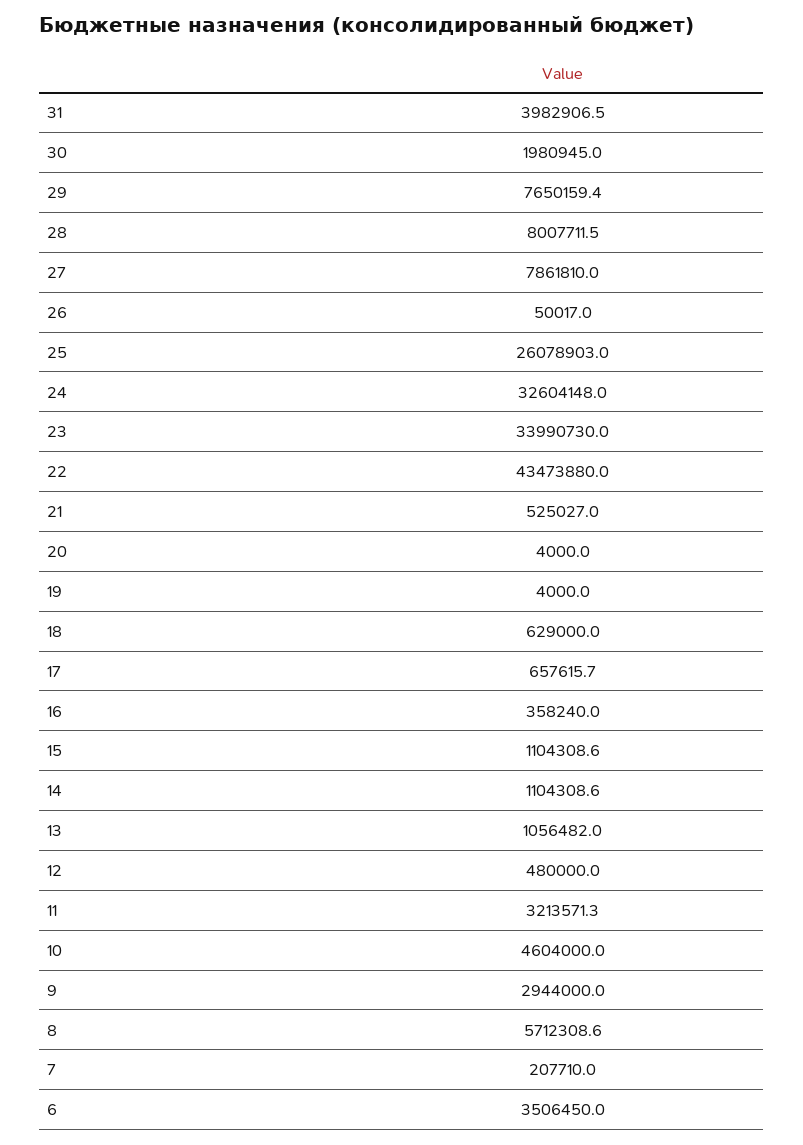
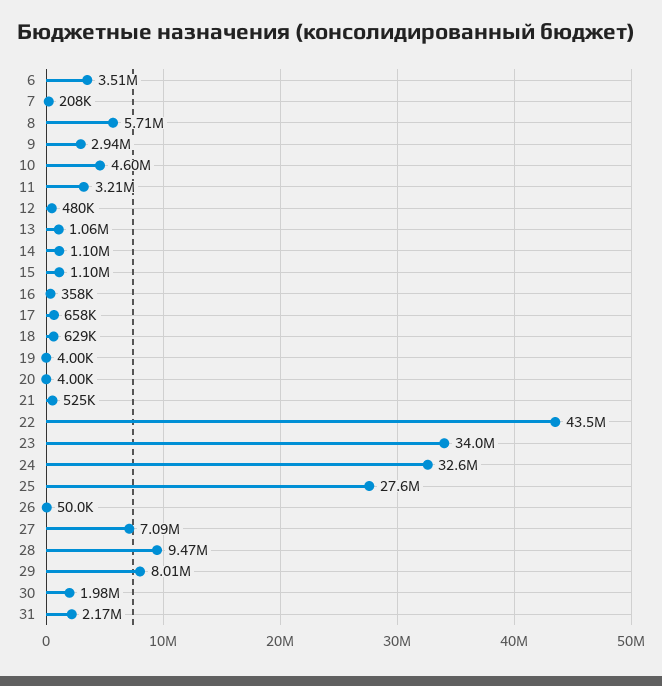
  {
-   "31": 3982906.5,
+   "31": 2170000,
    "30": 1980945,
-   "29": 7650159.4,
+   "29": 8010000,
-   "28": 8007711.5,
+   "28": 9470000,
-   "27": 7861810,
+   "27": 7090000,
    "26": 50017,
-   "25": 26078903,
+   "25": 27600000,
    "24": 32604148,
    "23": 33990730,
    "22": 43473880,
    "21": 525027,
    "20": 4000,
    "19": 4000,
    "18": 629000,
    "17": 657615.7,
    "16": 358240,
    "15": 1104308.6,
    "14": 1104308.6,
    "13": 1056482,
    "12": 480000,
    "11": 3213571.3,
    "10": 4604000,
    "9": 2944000,
    "8": 5712308.6,
    "7": 207710,
    "6": 3506450
  }

